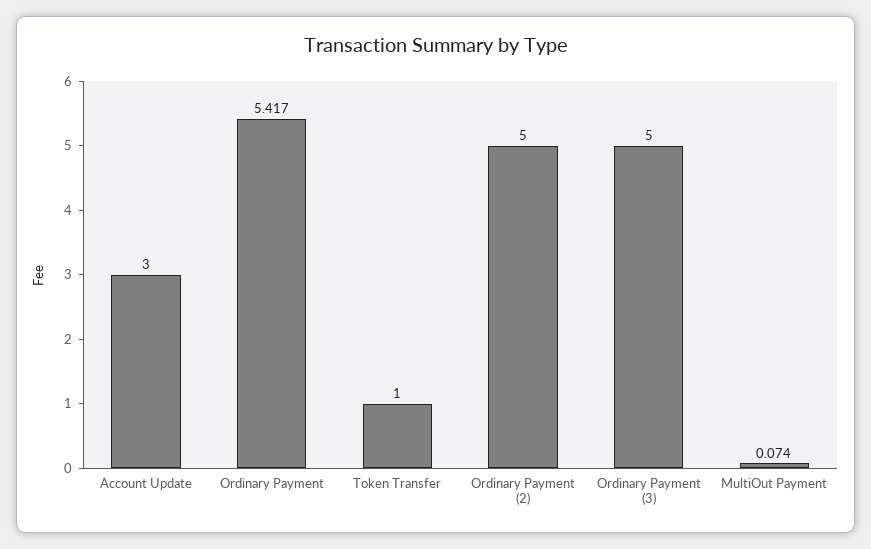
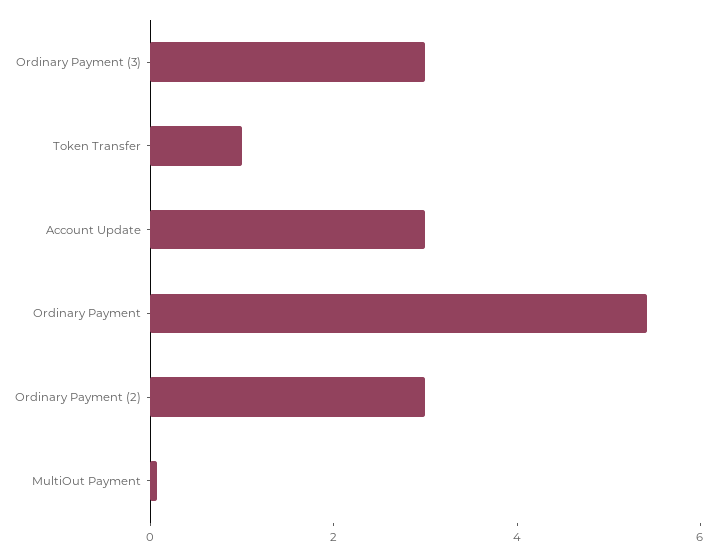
  {
    "Account Update": 3,
    "Ordinary Payment": 5.417,
    "Token Transfer": 1,
-   "Ordinary Payment (2)": 5,
+   "Ordinary Payment (2)": 3,
-   "Ordinary Payment (3)": 5,
+   "Ordinary Payment (3)": 3,
    "MultiOut Payment": 0.074
  }

